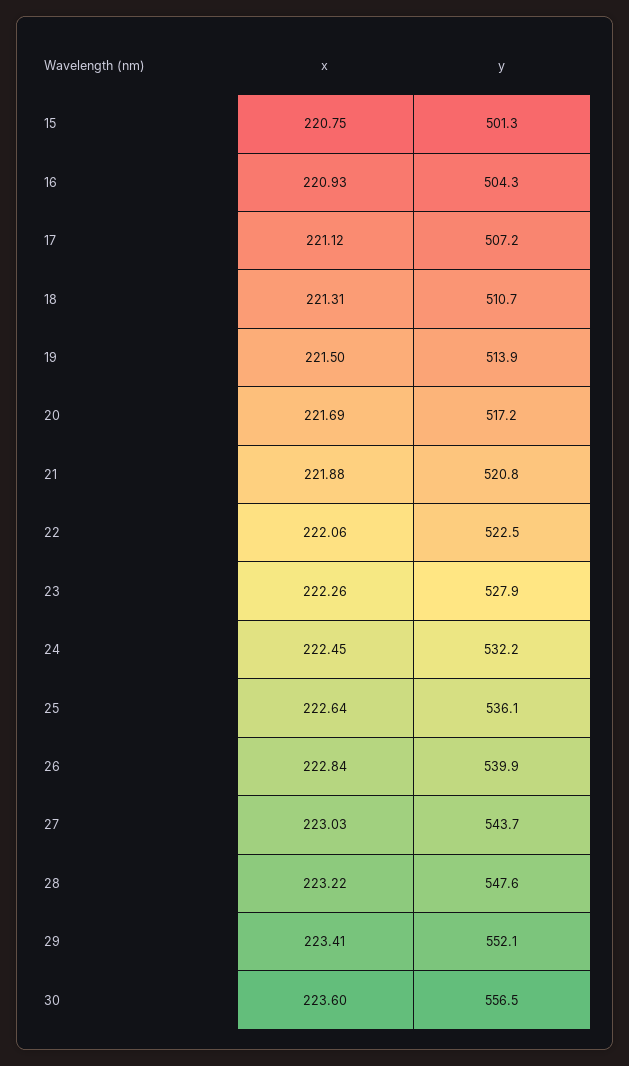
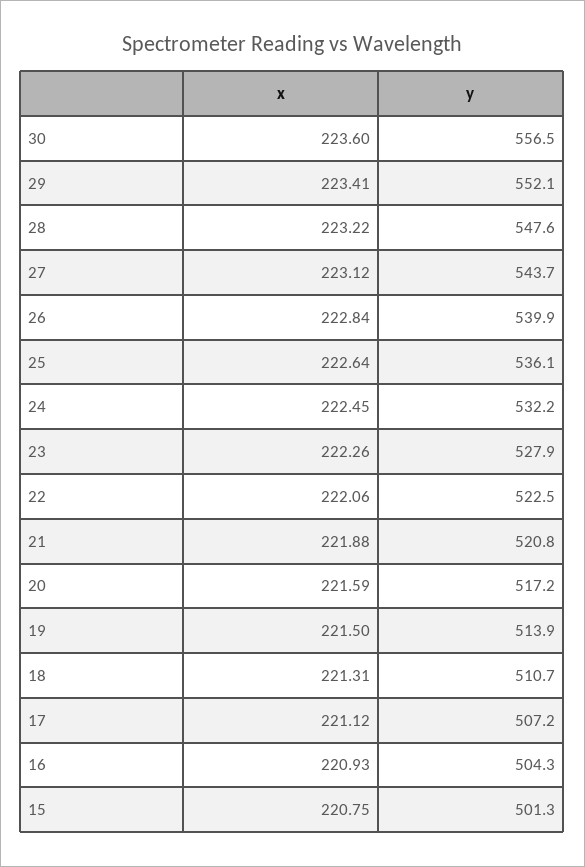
  {
    "x": {
      "15": 220.75,
      "16": 220.93,
      "17": 221.12,
      "18": 221.31,
      "19": 221.5,
-     "20": 221.69,
+     "20": 221.59,
      "21": 221.88,
      "22": 222.06,
      "23": 222.26,
      "24": 222.45,
      "25": 222.64,
      "26": 222.84,
-     "27": 223.03,
+     "27": 223.12,
      "28": 223.22,
      "29": 223.41,
      "30": 223.6
    },
    "y": {
      "15": 501.3,
      "16": 504.3,
      "17": 507.2,
      "18": 510.7,
      "19": 513.9,
      "20": 517.2,
      "21": 520.8,
      "22": 522.5,
      "23": 527.9,
      "24": 532.2,
      "25": 536.1,
      "26": 539.9,
      "27": 543.7,
      "28": 547.6,
      "29": 552.1,
      "30": 556.5
    }
  }

